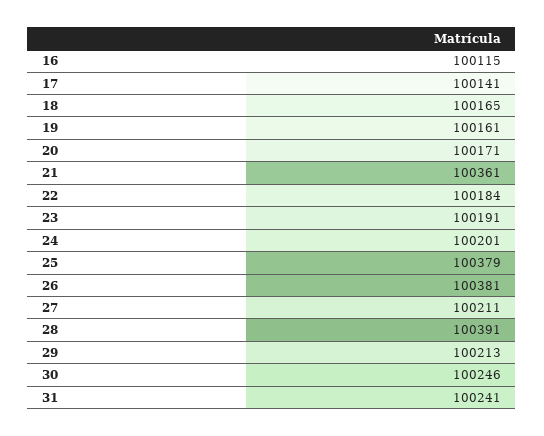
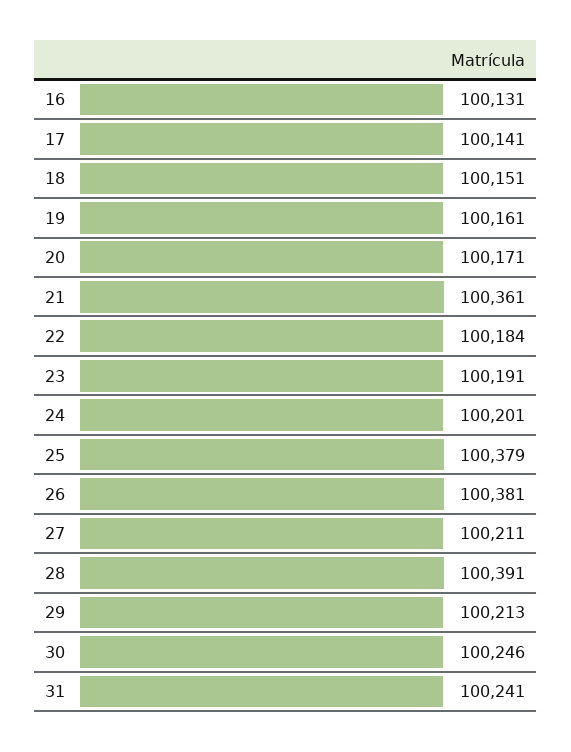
  {
-   "16": 100115,
+   "16": 100131,
    "17": 100141,
-   "18": 100165,
+   "18": 100151,
    "19": 100161,
    "20": 100171,
    "21": 100361,
    "22": 100184,
    "23": 100191,
    "24": 100201,
    "25": 100379,
    "26": 100381,
    "27": 100211,
    "28": 100391,
    "29": 100213,
    "30": 100246,
    "31": 100241
  }

